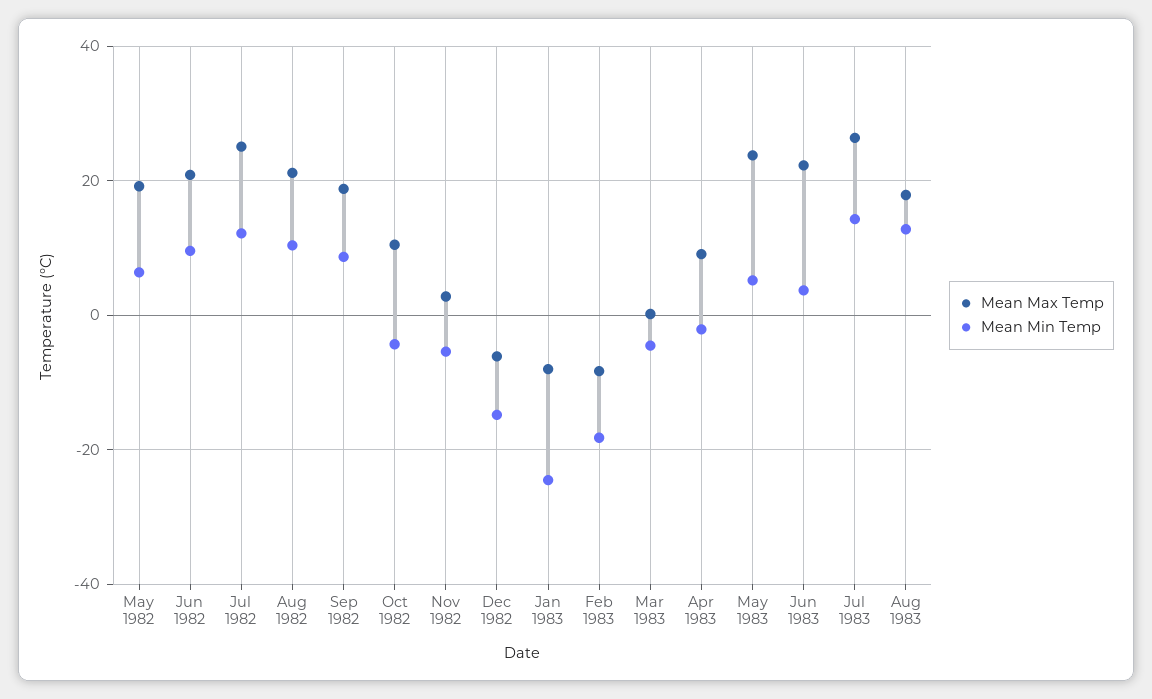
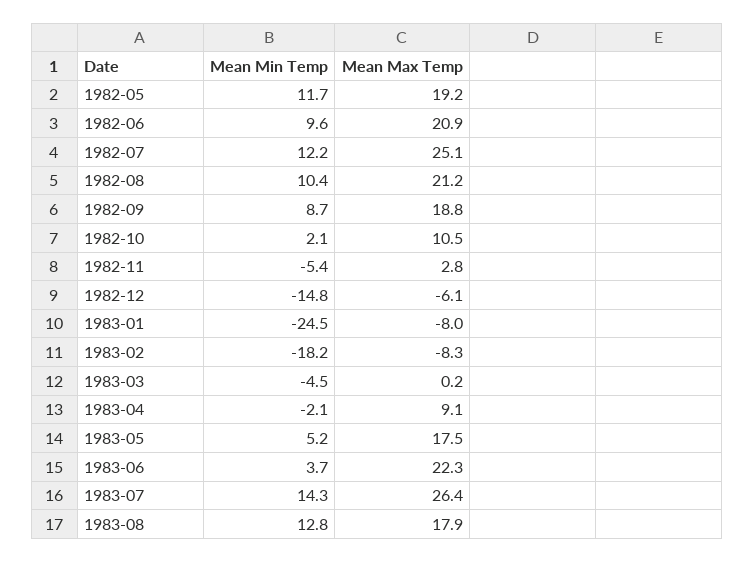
  {
    "Mean Max Temp": {
      "May 1982": 19.2,
      "Jun 1982": 20.9,
      "Jul 1982": 25.1,
      "Aug 1982": 21.2,
      "Sep 1982": 18.8,
      "Oct 1982": 10.5,
      "Nov 1982": 2.8,
      "Dec 1982": -6.1,
      "Jan 1983": -8,
      "Feb 1983": -8.3,
      "Mar 1983": 0.2,
      "Apr 1983": 9.1,
-     "May 1983": 24,
+     "May 1983": 17.5,
      "Jun 1983": 22.3,
      "Jul 1983": 26.4,
      "Aug 1983": 17.9
    },
    "Mean Min Temp": {
-     "May 1982": 6,
+     "May 1982": 11.7,
      "Jun 1982": 9.6,
      "Jul 1982": 12.2,
      "Aug 1982": 10.4,
      "Sep 1982": 8.7,
-     "Oct 1982": -4,
+     "Oct 1982": 2.1,
      "Nov 1982": -5.4,
      "Dec 1982": -14.8,
      "Jan 1983": -24.5,
      "Feb 1983": -18.2,
      "Mar 1983": -4.5,
      "Apr 1983": -2.1,
      "May 1983": 5.2,
      "Jun 1983": 3.7,
      "Jul 1983": 14.3,
      "Aug 1983": 12.8
    }
  }

